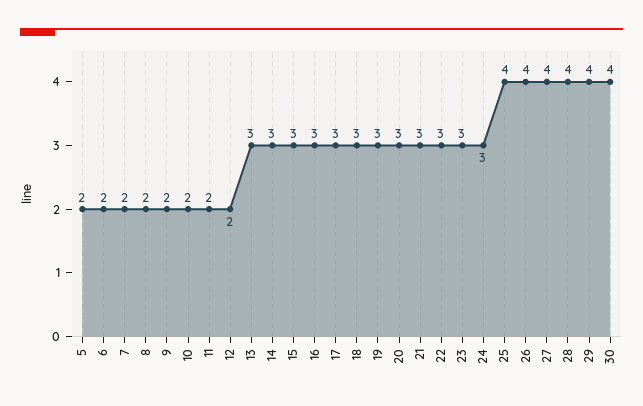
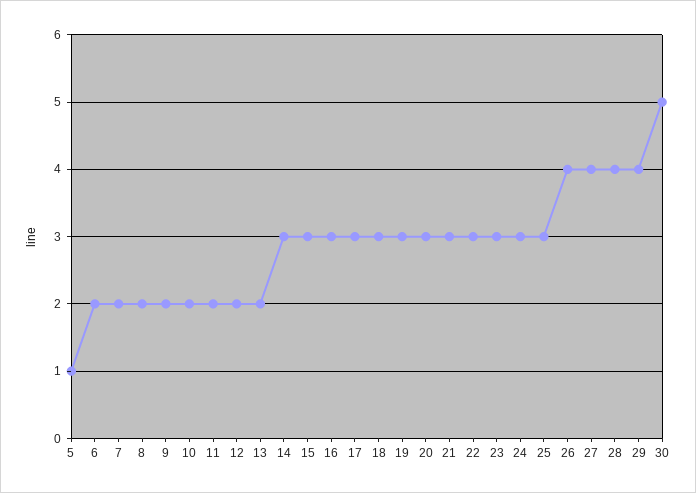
  {
-   "5": 2,
+   "5": 1,
    "6": 2,
    "7": 2,
    "8": 2,
    "9": 2,
    "10": 2,
    "11": 2,
    "12": 2,
-   "13": 3,
+   "13": 2,
    "14": 3,
    "15": 3,
    "16": 3,
    "17": 3,
    "18": 3,
    "19": 3,
    "20": 3,
    "21": 3,
    "22": 3,
    "23": 3,
    "24": 3,
-   "25": 4,
+   "25": 3,
    "26": 4,
    "27": 4,
    "28": 4,
    "29": 4,
-   "30": 4
+   "30": 5
  }

